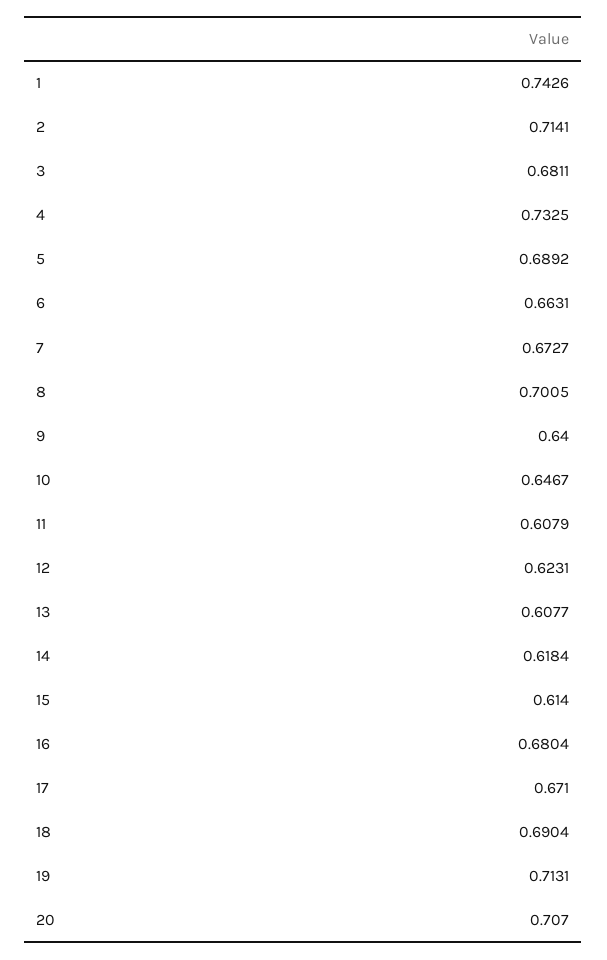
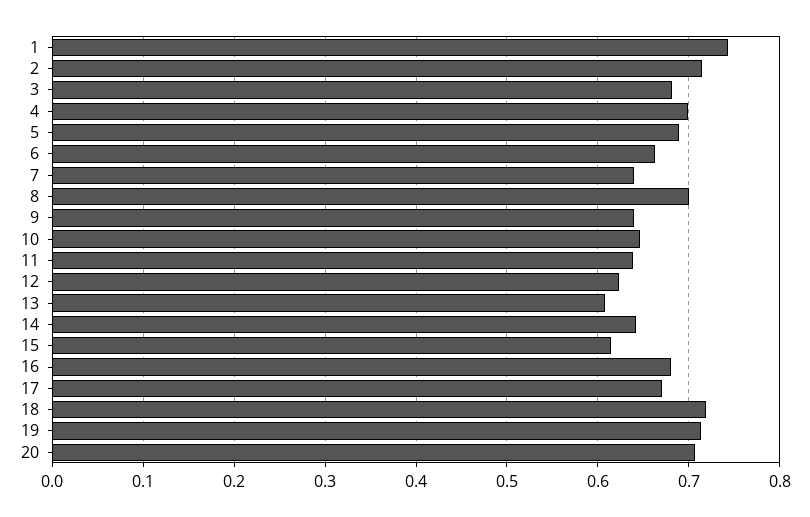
  {
    "1": 0.7426,
    "2": 0.7141,
    "3": 0.6811,
-   "4": 0.7325,
+   "4": 0.7,
    "5": 0.6892,
    "6": 0.6631,
-   "7": 0.6727,
+   "7": 0.64,
    "8": 0.7005,
    "9": 0.64,
    "10": 0.6467,
-   "11": 0.6079,
+   "11": 0.64,
    "12": 0.6231,
    "13": 0.6077,
-   "14": 0.6184,
+   "14": 0.64,
    "15": 0.614,
    "16": 0.6804,
    "17": 0.671,
-   "18": 0.6904,
+   "18": 0.72,
    "19": 0.7131,
    "20": 0.707
  }

